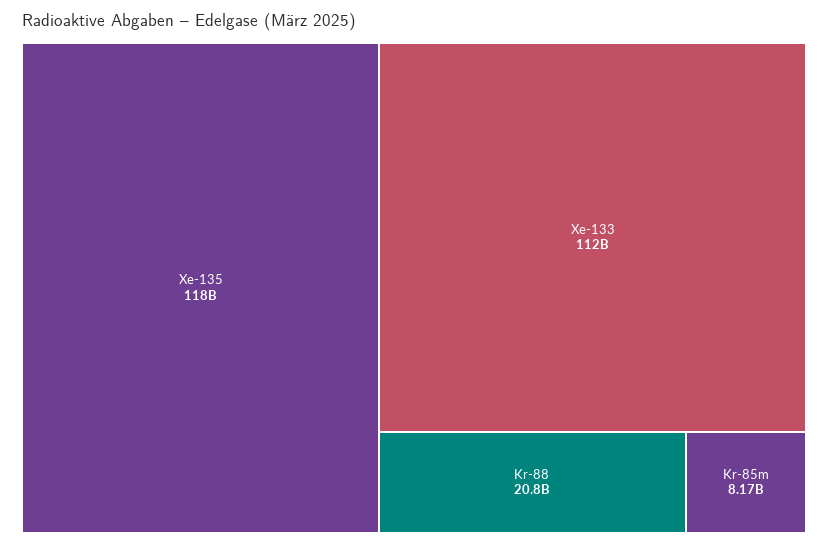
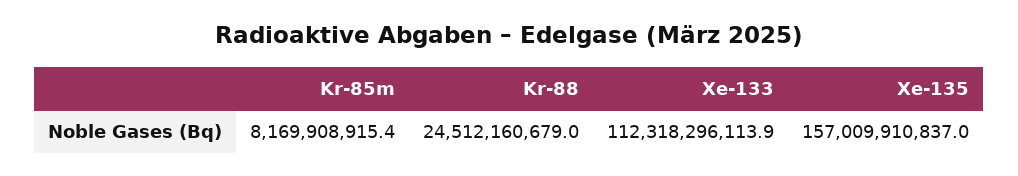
  {
-   "Xe-135": 118000000000,
+   "Xe-135": 157009910837,
    "Xe-133": 112318296113.9,
-   "Kr-88": 20800000000,
+   "Kr-88": 24512160679,
    "Kr-85m": 8169908915.4
  }

